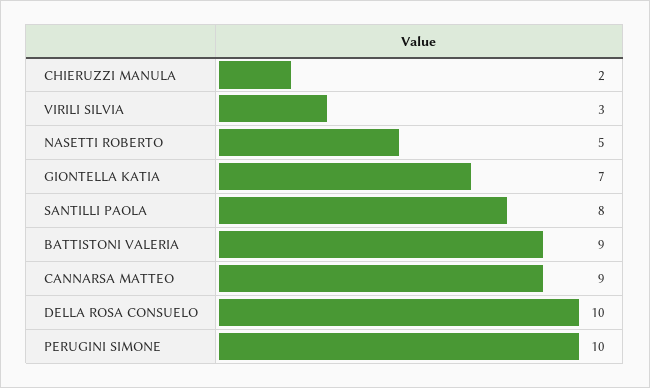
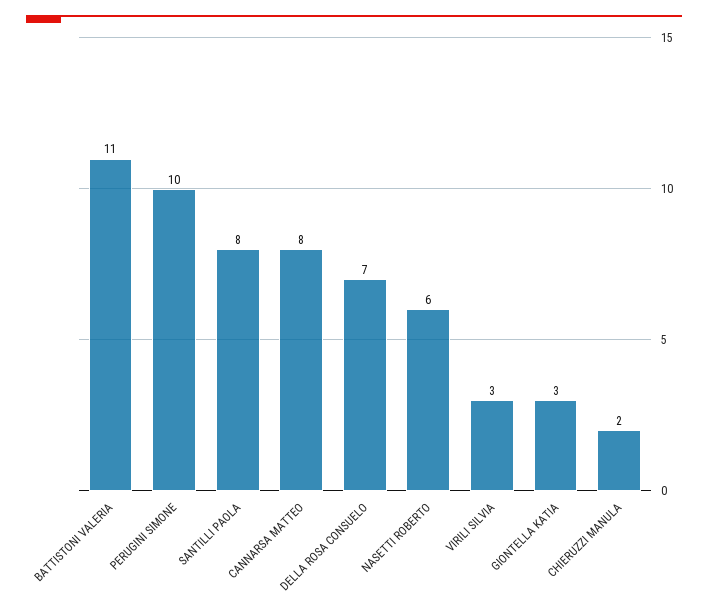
  {
    "CHIERUZZI MANULA": 2,
    "VIRILI SILVIA": 3,
-   "NASETTI ROBERTO": 5,
+   "NASETTI ROBERTO": 6,
-   "GIONTELLA KATIA": 7,
+   "GIONTELLA KATIA": 3,
    "SANTILLI PAOLA": 8,
-   "BATTISTONI VALERIA": 9,
+   "BATTISTONI VALERIA": 11,
-   "CANNARSA MATTEO": 9,
+   "CANNARSA MATTEO": 8,
-   "DELLA ROSA CONSUELO": 10,
+   "DELLA ROSA CONSUELO": 7,
    "PERUGINI SIMONE": 10
  }

